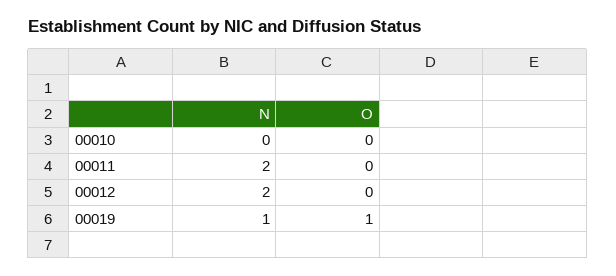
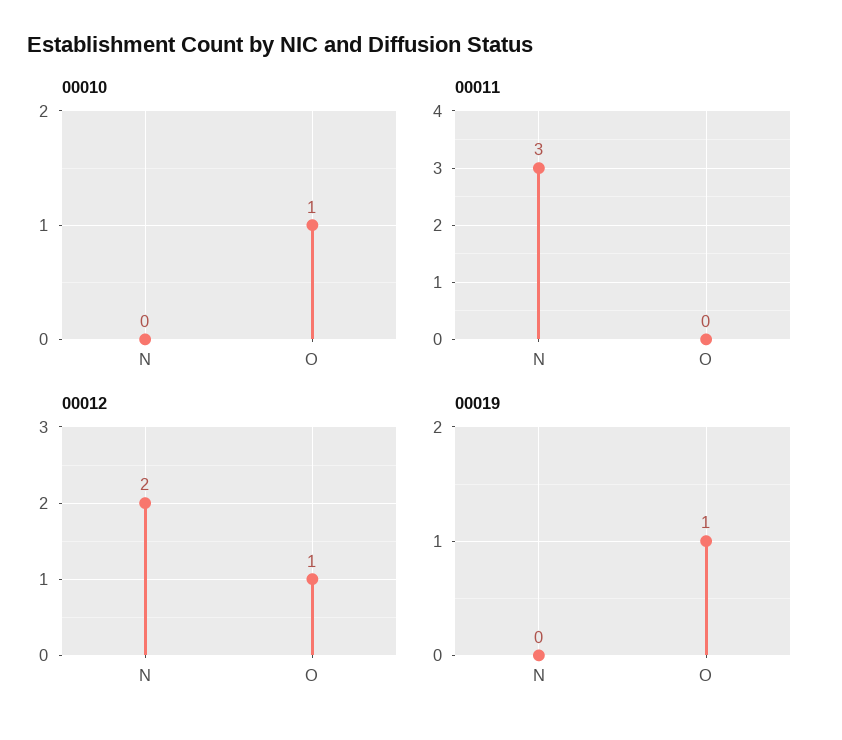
  {
    "00010": {
      "N": 0,
-     "O": 0
+     "O": 1
    },
    "00011": {
-     "N": 2,
+     "N": 3,
      "O": 0
    },
    "00012": {
      "N": 2,
-     "O": 0
+     "O": 1
    },
    "00019": {
-     "N": 1,
+     "N": 0,
      "O": 1
    }
  }

